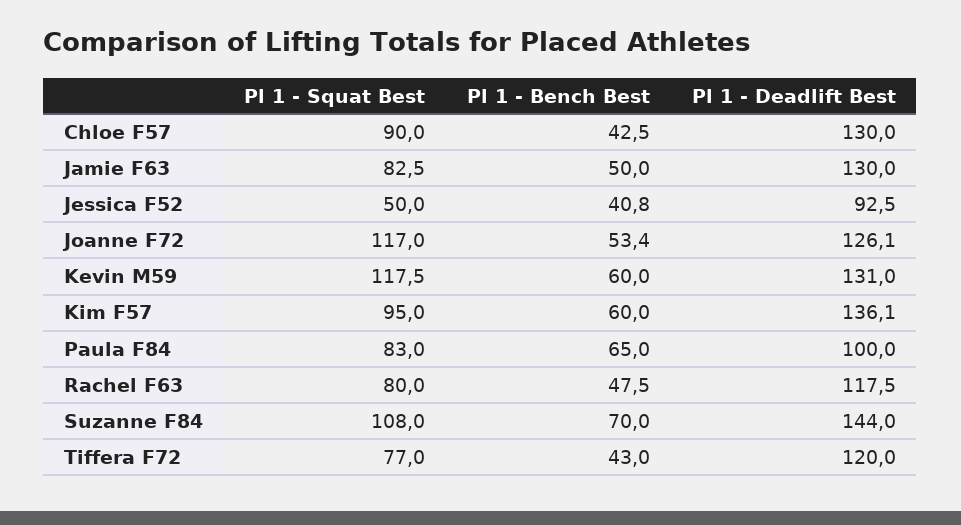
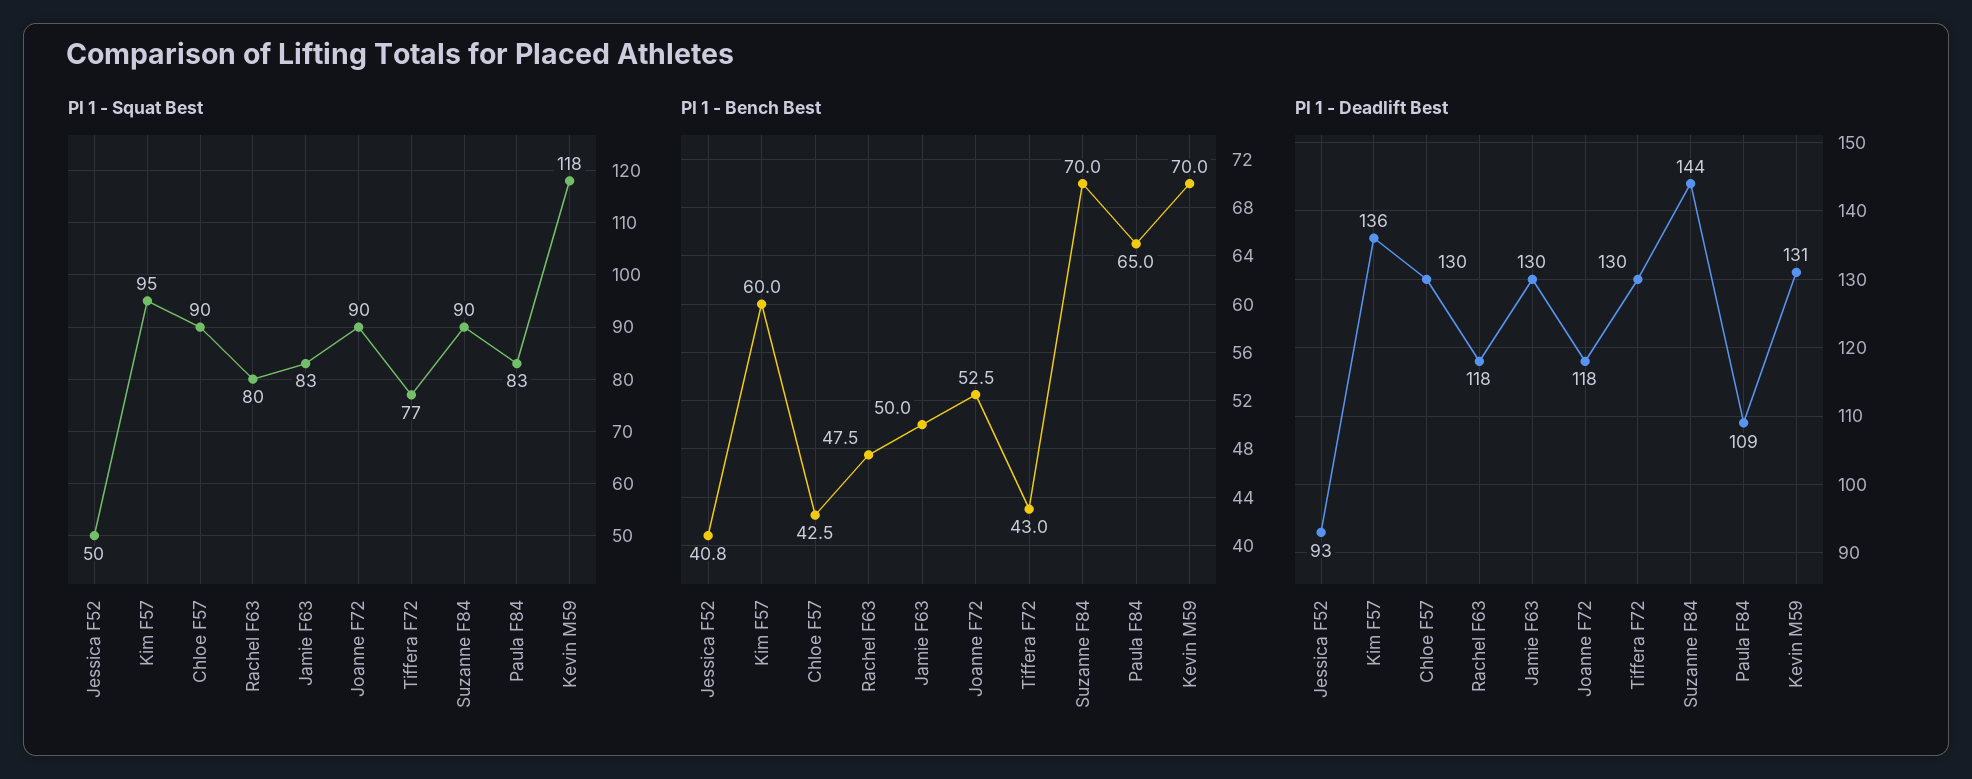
  {
    "Pl 1 - Squat Best": {
      "Chloe F57": 90,
      "Jamie F63": 82.5,
      "Jessica F52": 50,
-     "Joanne F72": 117,
+     "Joanne F72": 90,
      "Kevin M59": 117.5,
      "Kim F57": 95,
      "Paula F84": 83,
      "Rachel F63": 80,
-     "Suzanne F84": 108,
+     "Suzanne F84": 90,
      "Tiffera F72": 77
    },
    "Pl 1 - Bench Best": {
      "Chloe F57": 42.5,
      "Jamie F63": 50,
      "Jessica F52": 40.8,
-     "Joanne F72": 53.4,
+     "Joanne F72": 52.5,
-     "Kevin M59": 60,
+     "Kevin M59": 70,
      "Kim F57": 60,
      "Paula F84": 65,
      "Rachel F63": 47.5,
      "Suzanne F84": 70,
      "Tiffera F72": 43
    },
    "Pl 1 - Deadlift Best": {
      "Chloe F57": 130,
      "Jamie F63": 130,
      "Jessica F52": 92.5,
-     "Joanne F72": 126.1,
+     "Joanne F72": 118,
      "Kevin M59": 131,
      "Kim F57": 136.1,
-     "Paula F84": 100,
+     "Paula F84": 109,
      "Rachel F63": 117.5,
      "Suzanne F84": 144,
-     "Tiffera F72": 120
+     "Tiffera F72": 130
    }
  }

